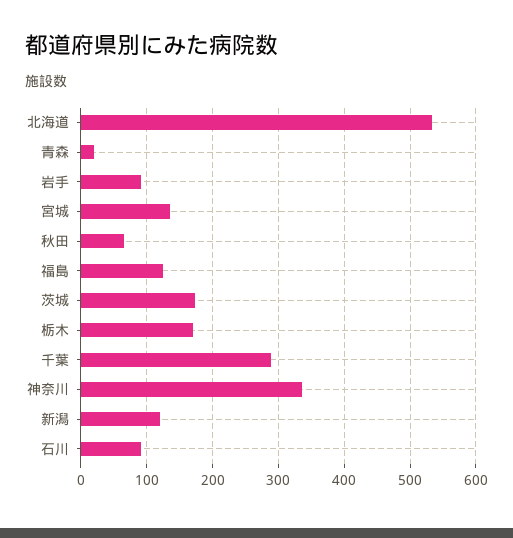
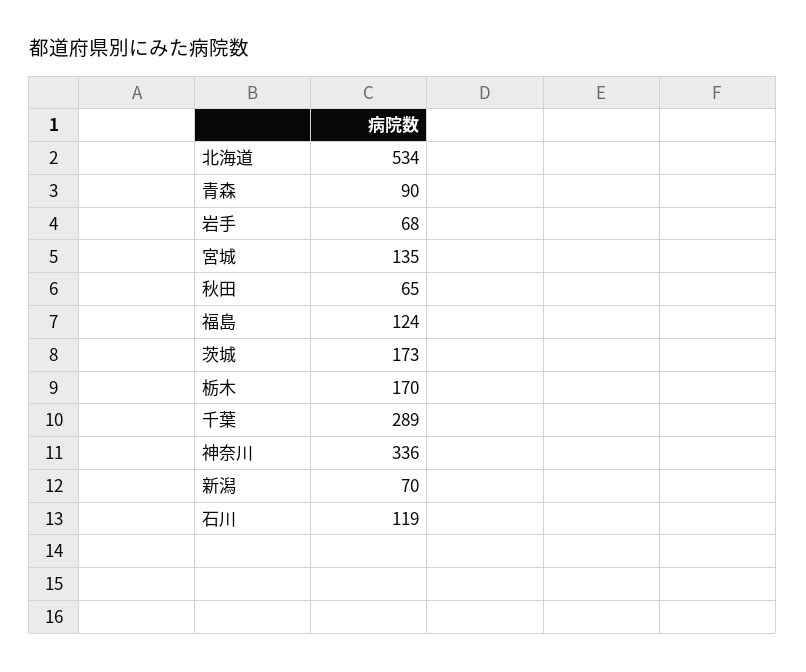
  {
    "北海道": 534,
-   "青森": 20,
+   "青森": 90,
-   "岩手": 90,
+   "岩手": 68,
    "宮城": 135,
    "秋田": 65,
    "福島": 124,
    "茨城": 173,
    "栃木": 170,
    "千葉": 289,
    "神奈川": 336,
-   "新潟": 120,
+   "新潟": 70,
-   "石川": 90
+   "石川": 119
  }

